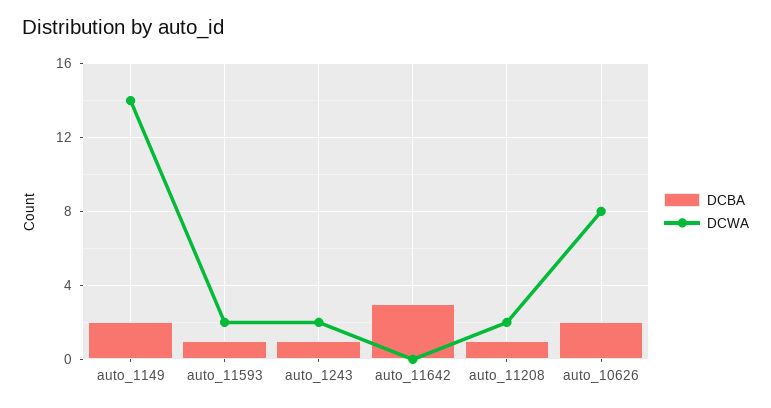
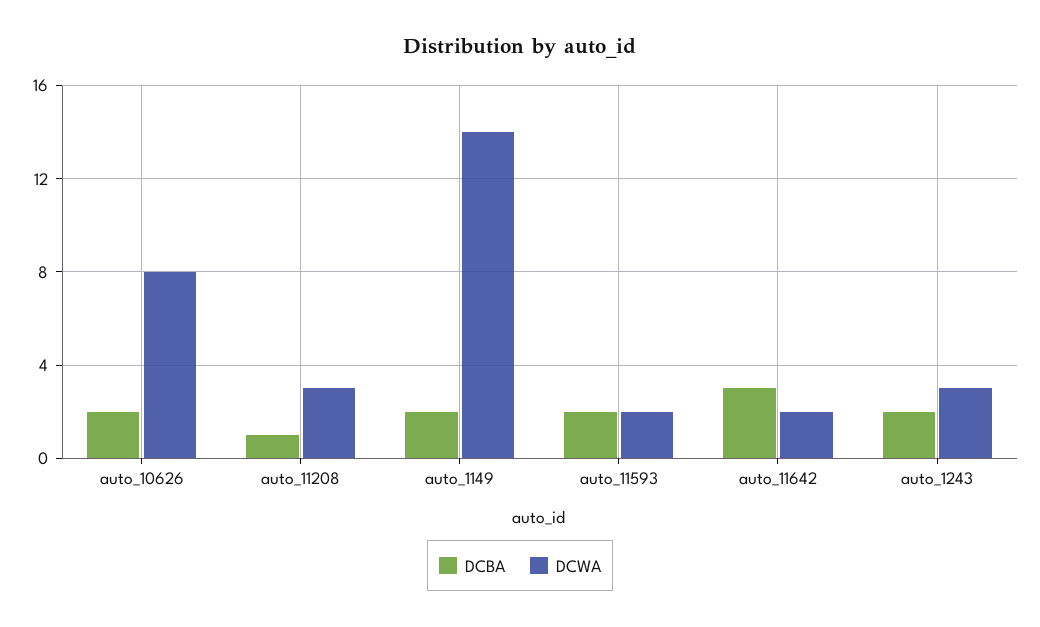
  {
    "DCBA": {
      "auto_1149": 2,
-     "auto_11593": 1,
+     "auto_11593": 2,
-     "auto_1243": 1,
+     "auto_1243": 2,
      "auto_11642": 3,
      "auto_11208": 1,
      "auto_10626": 2
    },
    "DCWA": {
      "auto_1149": 14,
      "auto_11593": 2,
-     "auto_1243": 2,
+     "auto_1243": 3,
-     "auto_11642": 0,
+     "auto_11642": 2,
-     "auto_11208": 2,
+     "auto_11208": 3,
      "auto_10626": 8
    }
  }

